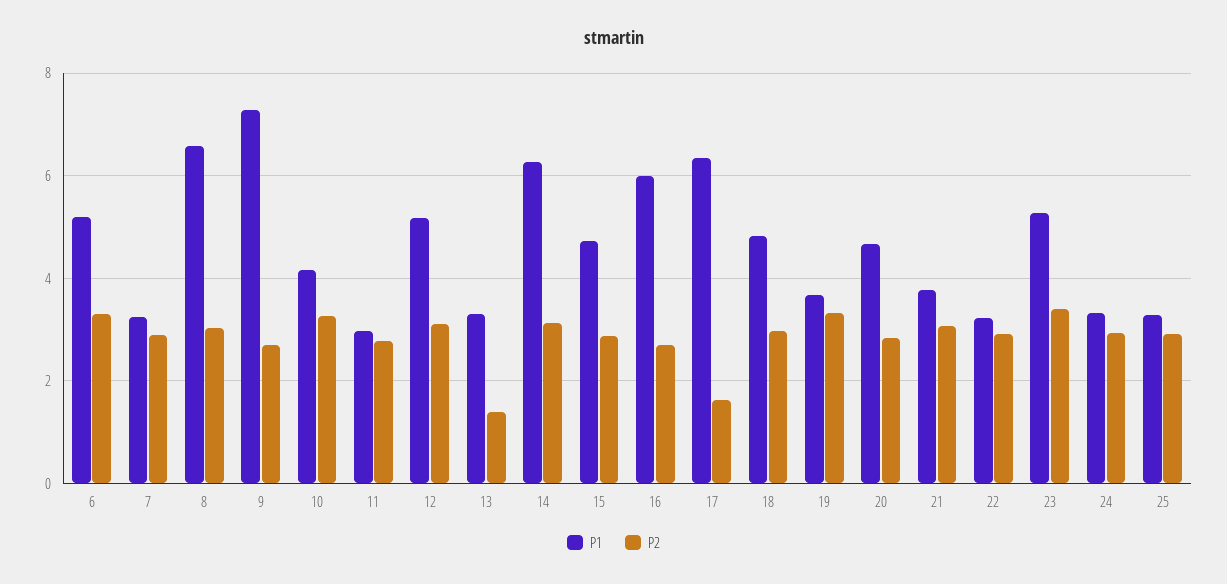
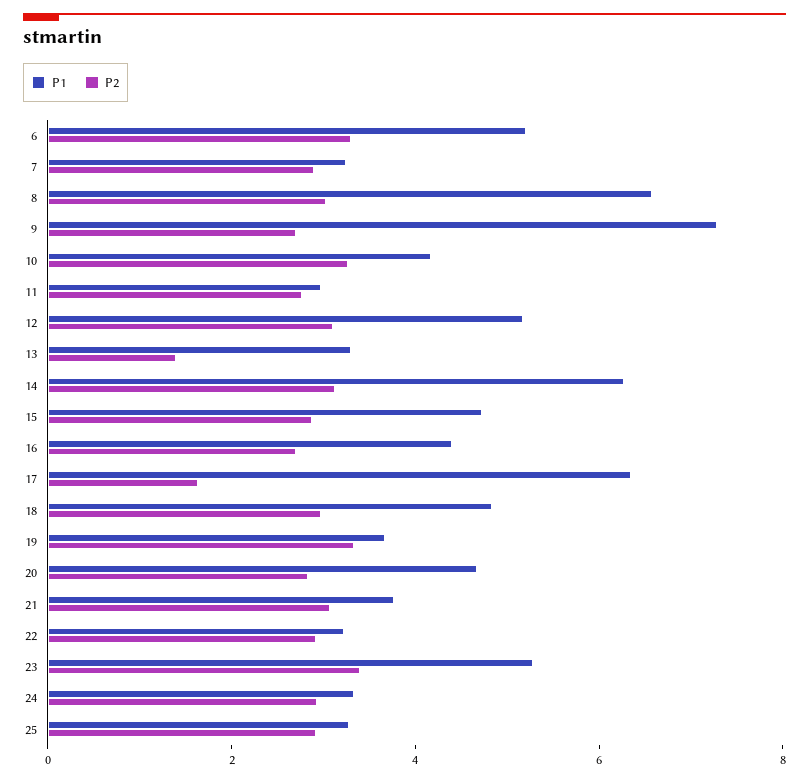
  {
    "P1": {
      "6": 5.2,
      "7": 3.2,
      "8": 6.6,
      "9": 7.2,
      "10": 4.2,
      "11": 3,
      "12": 5.2,
      "13": 3.4,
      "14": 6.2,
      "15": 4.8,
-     "16": 6,
+     "16": 4.5,
      "17": 6.4,
      "18": 4.8,
      "19": 3.6,
      "20": 4.6,
      "21": 3.8,
      "22": 3.2,
      "23": 5.2,
      "24": 3.4,
      "25": 3.2
    },
    "P2": {
      "6": 3.4,
      "7": 3,
      "8": 3,
      "9": 2.8,
      "10": 3.2,
      "11": 2.8,
      "12": 3.2,
      "13": 1.4,
      "14": 3.2,
      "15": 2.8,
      "16": 2.8,
      "17": 1.6,
      "18": 3,
      "19": 3.4,
      "20": 2.8,
      "21": 3,
      "22": 3,
      "23": 3.4,
      "24": 3,
      "25": 3
    }
  }

